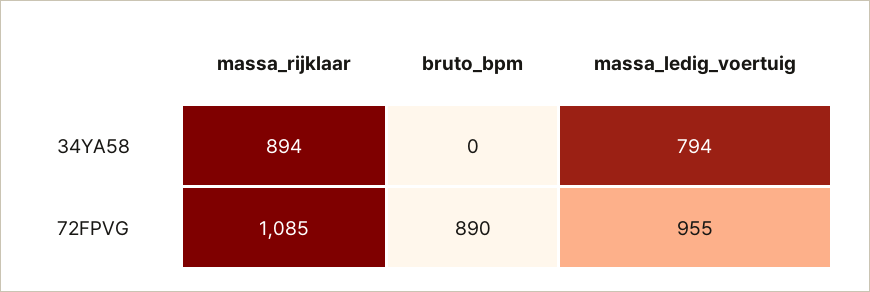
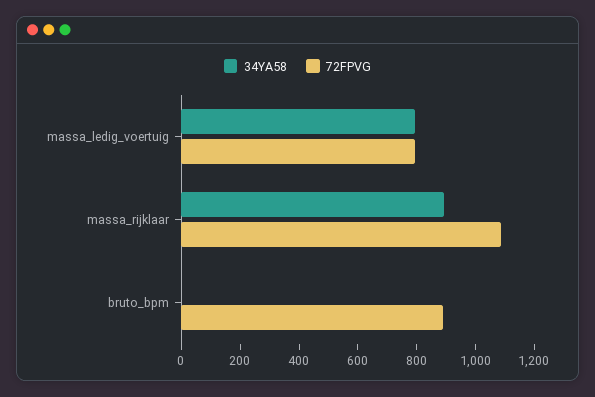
  {
    "34YA58": {
      "massa_rijklaar": 894,
      "bruto_bpm": 0,
      "massa_ledig_voertuig": 794
    },
    "72FPVG": {
      "massa_rijklaar": 1085,
      "bruto_bpm": 890,
-     "massa_ledig_voertuig": 955
+     "massa_ledig_voertuig": 800
    }
  }

